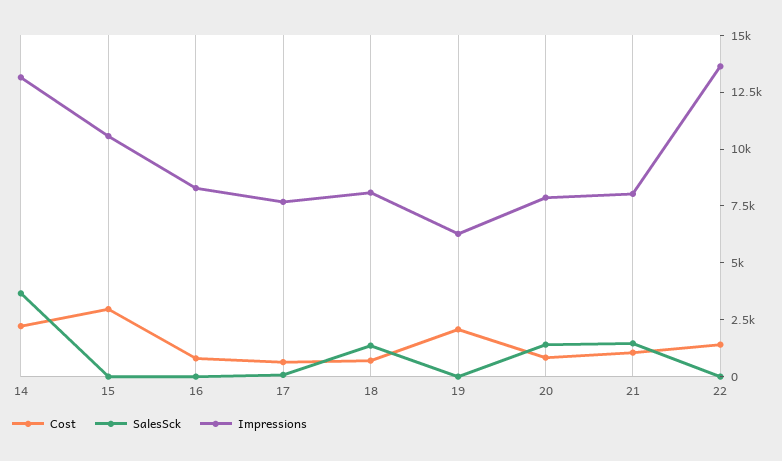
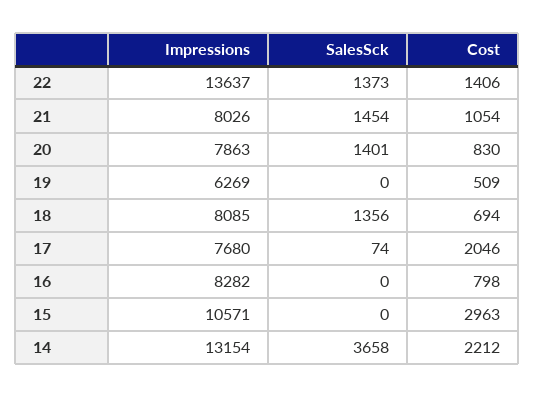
  {
    "Cost": {
      "14": 2212,
      "15": 2963,
      "16": 798,
-     "17": 500,
+     "17": 2046,
      "18": 694,
-     "19": 2000,
+     "19": 509,
      "20": 830,
      "21": 1054,
      "22": 1406
    },
    "SalesSck": {
      "14": 3658,
      "15": 0,
      "16": 0,
      "17": 74,
      "18": 1356,
      "19": 0,
      "20": 1401,
      "21": 1454,
-     "22": 0
+     "22": 1373
    },
    "Impressions": {
      "14": 13154,
      "15": 10571,
      "16": 8282,
      "17": 7680,
      "18": 8085,
      "19": 6269,
      "20": 7863,
      "21": 8026,
      "22": 13637
    }
  }

